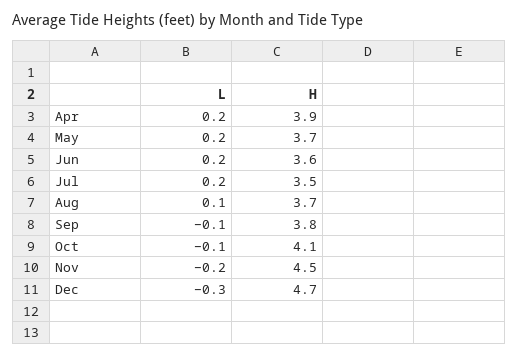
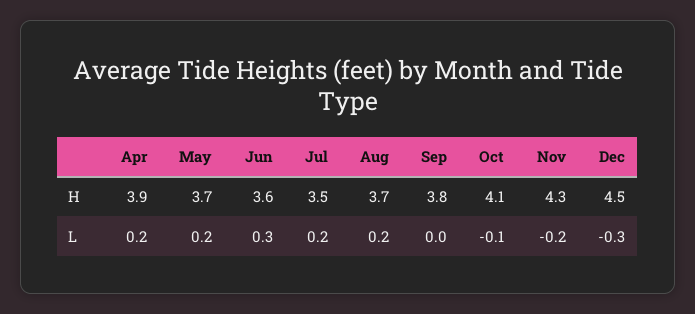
  {
    "L": {
      "Apr": 0.2,
      "May": 0.2,
-     "Jun": 0.2,
+     "Jun": 0.3,
      "Jul": 0.2,
-     "Aug": 0.1,
+     "Aug": 0.2,
-     "Sep": -0.1,
+     "Sep": 0,
      "Oct": -0.1,
      "Nov": -0.2,
      "Dec": -0.3
    },
    "H": {
      "Apr": 3.9,
      "May": 3.7,
      "Jun": 3.6,
      "Jul": 3.5,
      "Aug": 3.7,
      "Sep": 3.8,
      "Oct": 4.1,
-     "Nov": 4.5,
+     "Nov": 4.3,
-     "Dec": 4.7
+     "Dec": 4.5
    }
  }

